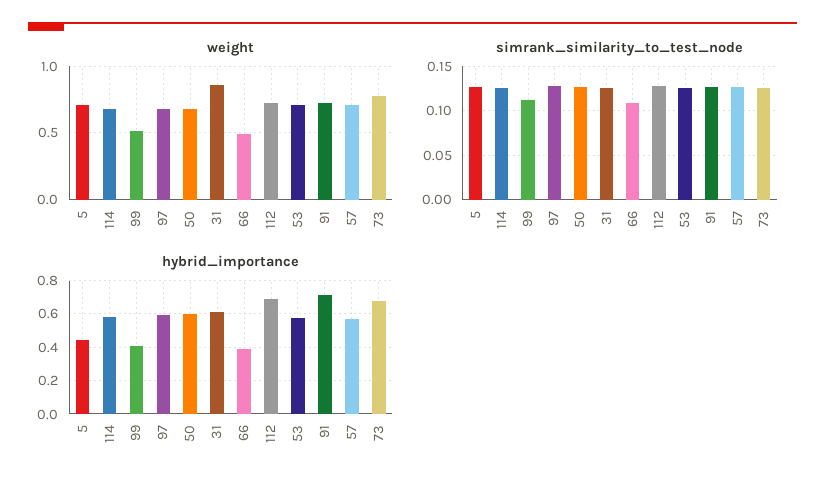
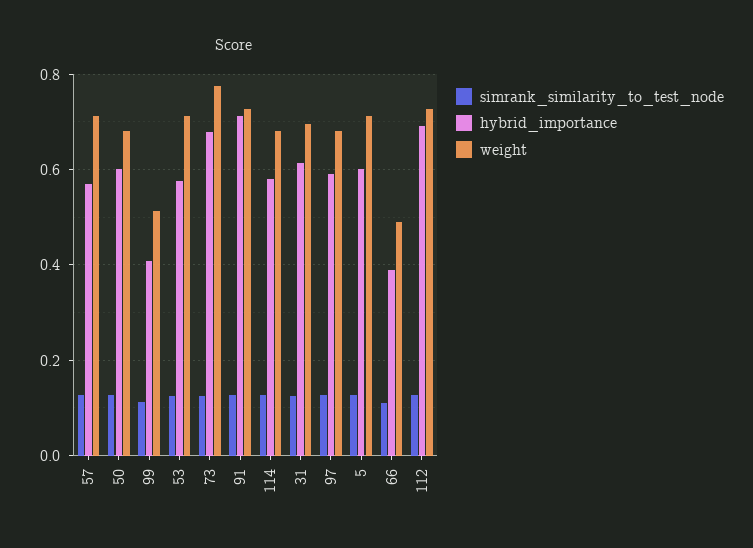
  {
    "weight": {
      "5": 0.72,
      "114": 0.68,
      "99": 0.52,
      "97": 0.68,
      "50": 0.68,
-     "31": 0.85,
+     "31": 0.7,
      "66": 0.48,
      "112": 0.72,
      "53": 0.72,
      "91": 0.72,
      "57": 0.72,
      "73": 0.78
    },
    "simrank_similarity_to_test_node": {
      "5": 0.13,
      "114": 0.13,
      "99": 0.11,
      "97": 0.13,
      "50": 0.13,
      "31": 0.13,
      "66": 0.11,
      "112": 0.13,
      "53": 0.13,
      "91": 0.13,
      "57": 0.13,
      "73": 0.13
    },
    "hybrid_importance": {
-     "5": 0.45,
+     "5": 0.6,
      "114": 0.58,
      "99": 0.4,
      "97": 0.6,
      "50": 0.6,
      "31": 0.62,
      "66": 0.38,
      "112": 0.7,
      "53": 0.58,
      "91": 0.72,
      "57": 0.58,
      "73": 0.68
    }
  }

